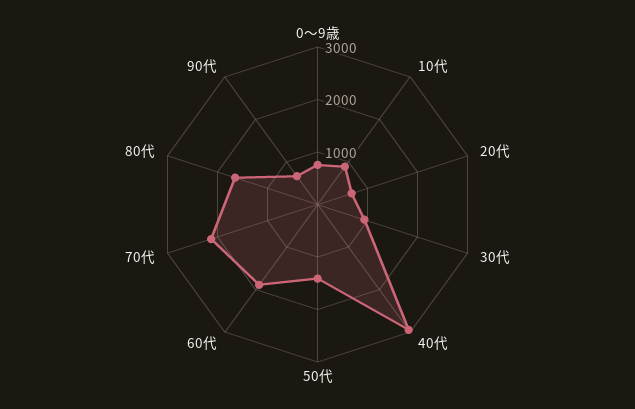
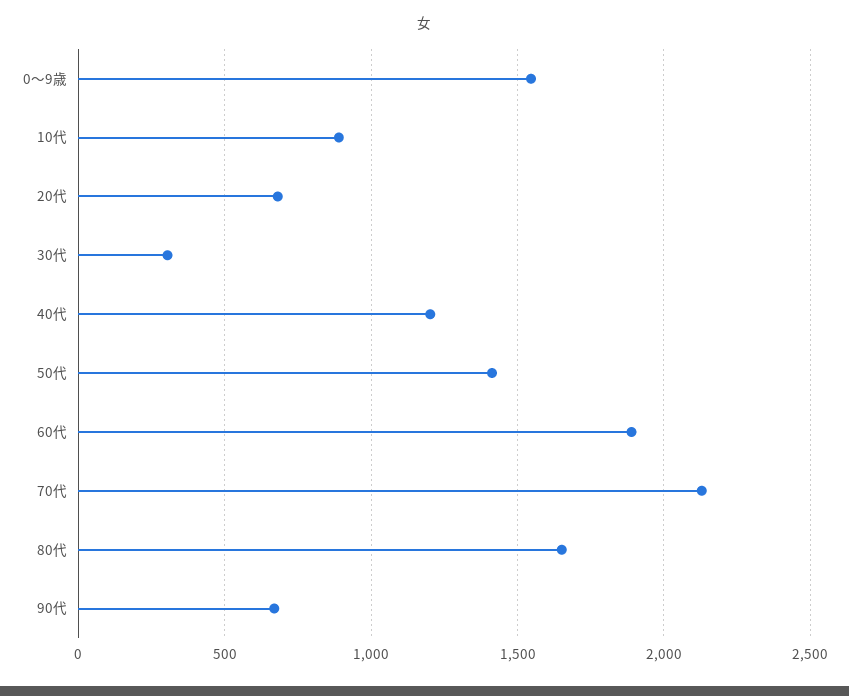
  {
-   "0～9歳": 800,
+   "0～9歳": 1550,
    "10代": 900,
    "20代": 700,
-   "30代": 1000,
+   "30代": 300,
-   "40代": 3000,
+   "40代": 1200,
    "50代": 1400,
    "60代": 1900,
    "70代": 2150,
    "80代": 1650,
    "90代": 650
  }

